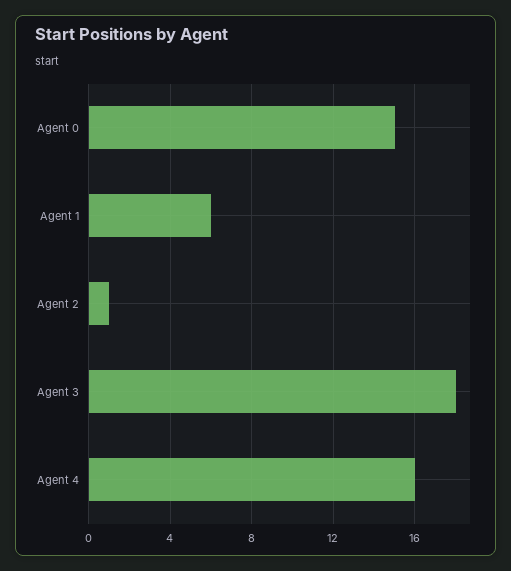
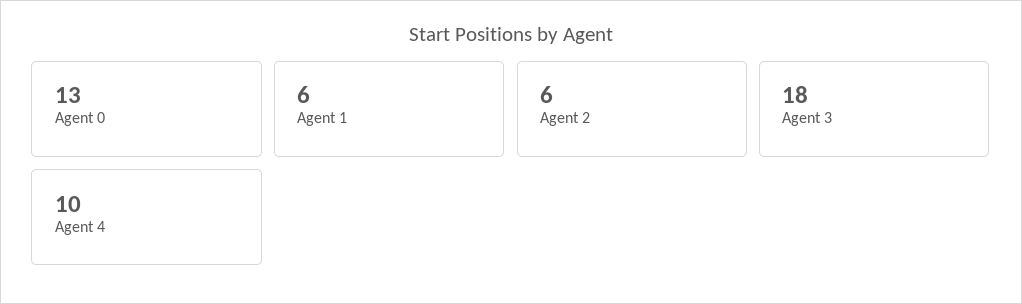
  {
-   "Agent 0": 15,
+   "Agent 0": 13,
    "Agent 1": 6,
-   "Agent 2": 1,
+   "Agent 2": 6,
    "Agent 3": 18,
-   "Agent 4": 16
+   "Agent 4": 10
  }

